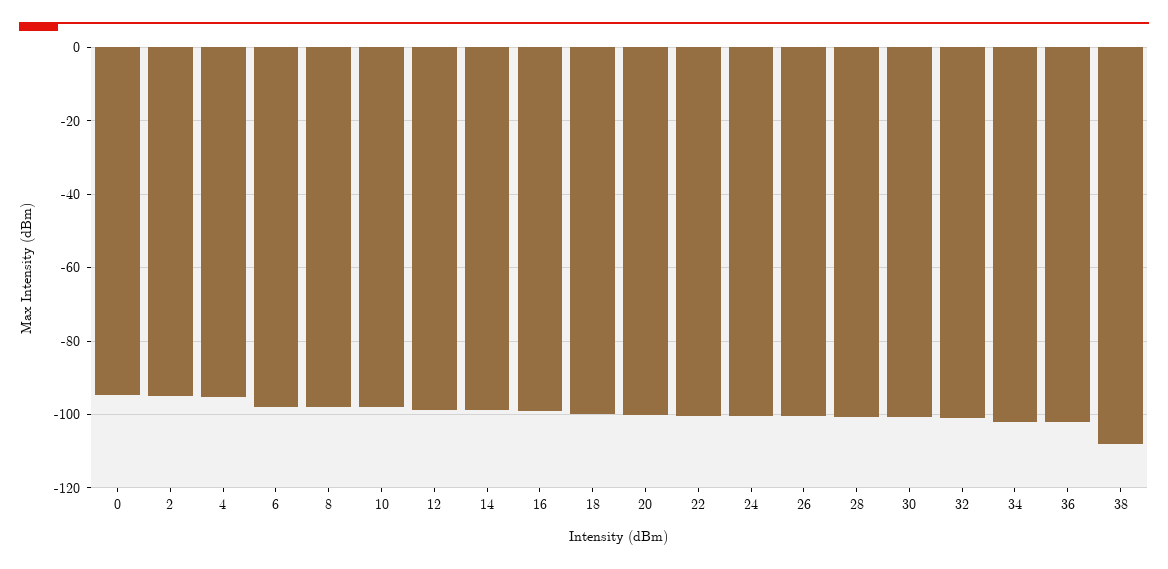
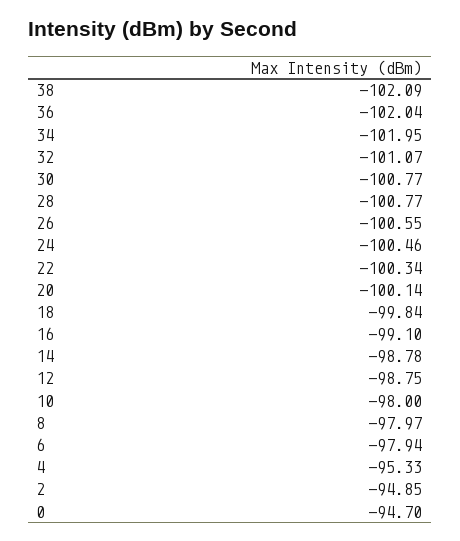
  {
    "0": -94.7,
    "2": -94.85,
    "4": -95.33,
    "6": -97.94,
    "8": -97.97,
    "10": -98,
    "12": -98.75,
    "14": -98.78,
    "16": -99.1,
    "18": -99.84,
    "20": -100.14,
    "22": -100.34,
    "24": -100.46,
    "26": -100.55,
    "28": -100.77,
    "30": -100.77,
    "32": -101.07,
    "34": -101.95,
    "36": -102.04,
-   "38": -108
+   "38": -102.09
  }

